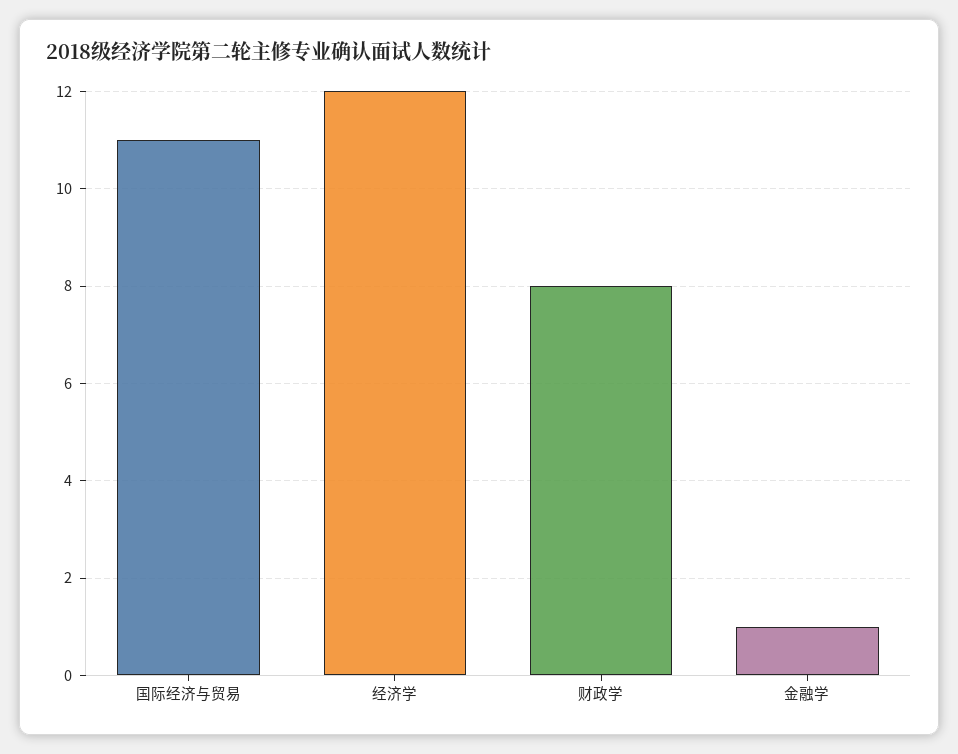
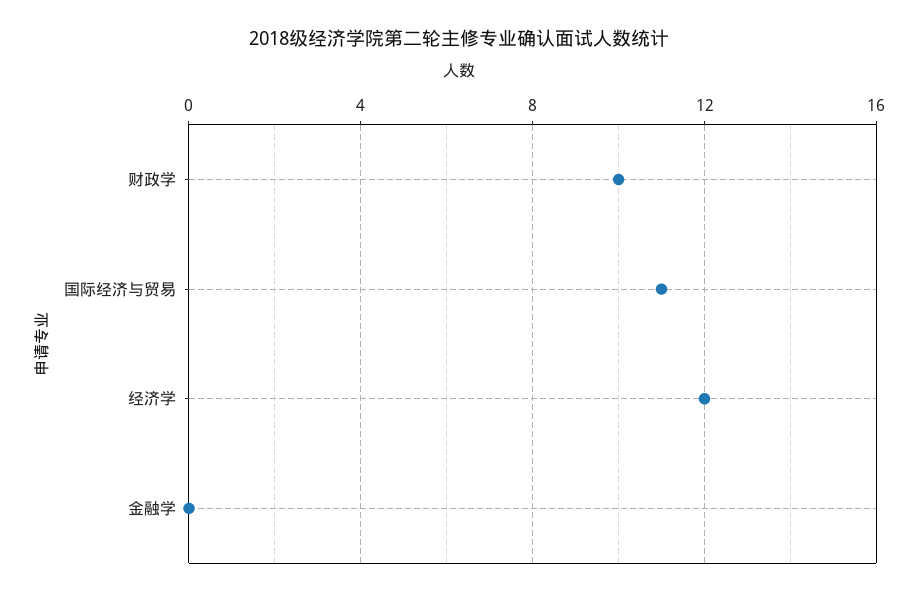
  {
    "国际经济与贸易": 11,
    "经济学": 12,
-   "财政学": 8,
+   "财政学": 10,
-   "金融学": 1
+   "金融学": 0
  }

